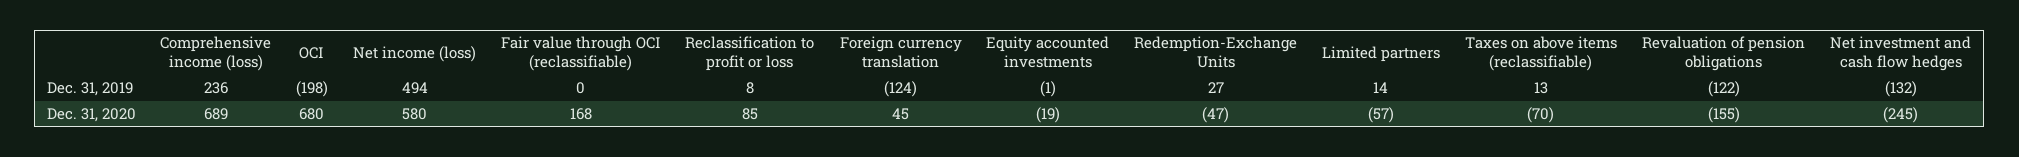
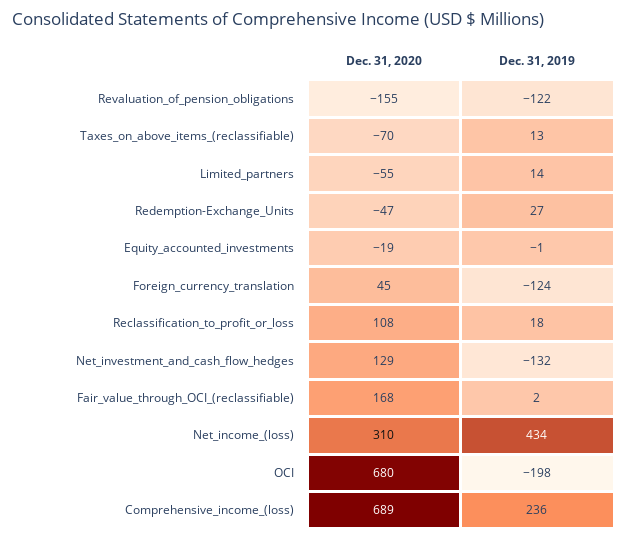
  {
    "Comprehensive income (loss)": {
      "Dec. 31, 2019": 236,
      "Dec. 31, 2020": 689
    },
    "OCI": {
      "Dec. 31, 2019": -198,
      "Dec. 31, 2020": 680
    },
    "Net income (loss)": {
-     "Dec. 31, 2019": 494,
+     "Dec. 31, 2019": 434,
-     "Dec. 31, 2020": 580
+     "Dec. 31, 2020": 310
    },
    "Fair value through OCI (reclassifiable)": {
-     "Dec. 31, 2019": 0,
+     "Dec. 31, 2019": 2,
      "Dec. 31, 2020": 168
    },
    "Reclassification to profit or loss": {
-     "Dec. 31, 2019": 8,
+     "Dec. 31, 2019": 18,
-     "Dec. 31, 2020": 85
+     "Dec. 31, 2020": 108
    },
    "Foreign currency translation": {
      "Dec. 31, 2019": -124,
      "Dec. 31, 2020": 45
    },
    "Equity accounted investments": {
      "Dec. 31, 2019": -1,
      "Dec. 31, 2020": -19
    },
    "Redemption-Exchange Units": {
      "Dec. 31, 2019": 27,
      "Dec. 31, 2020": -47
    },
    "Limited partners": {
      "Dec. 31, 2019": 14,
-     "Dec. 31, 2020": -57
+     "Dec. 31, 2020": -55
    },
    "Taxes on above items (reclassifiable)": {
      "Dec. 31, 2019": 13,
      "Dec. 31, 2020": -70
    },
    "Revaluation of pension obligations": {
      "Dec. 31, 2019": -122,
      "Dec. 31, 2020": -155
    },
    "Net investment and cash flow hedges": {
      "Dec. 31, 2019": -132,
-     "Dec. 31, 2020": -245
+     "Dec. 31, 2020": 129
    }
  }

